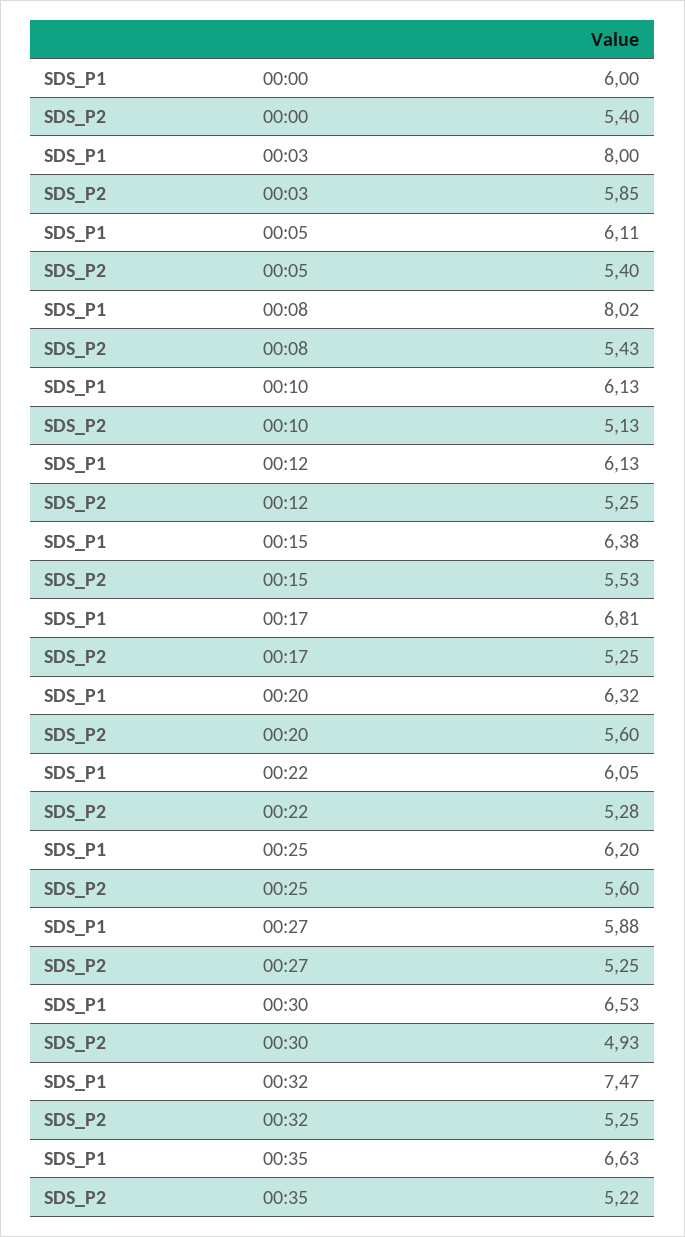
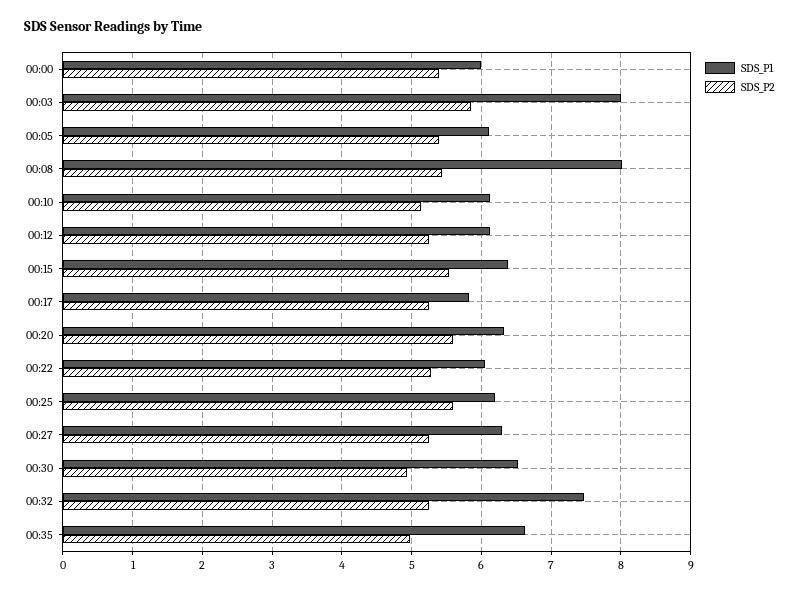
  {
    "SDS_P1": {
      "00:00": 6,
      "00:03": 8,
      "00:05": 6.11,
      "00:08": 8.02,
      "00:10": 6.13,
      "00:12": 6.13,
      "00:15": 6.38,
-     "00:17": 6.81,
+     "00:17": 5.8,
      "00:20": 6.32,
      "00:22": 6.05,
      "00:25": 6.2,
-     "00:27": 5.88,
+     "00:27": 6.3,
      "00:30": 6.53,
      "00:32": 7.47,
      "00:35": 6.63
    },
    "SDS_P2": {
      "00:00": 5.4,
      "00:03": 5.85,
      "00:05": 5.4,
      "00:08": 5.43,
      "00:10": 5.13,
      "00:12": 5.25,
      "00:15": 5.53,
      "00:17": 5.25,
      "00:20": 5.6,
      "00:22": 5.28,
      "00:25": 5.6,
      "00:27": 5.25,
      "00:30": 4.93,
      "00:32": 5.25,
-     "00:35": 5.22
+     "00:35": 5
    }
  }

